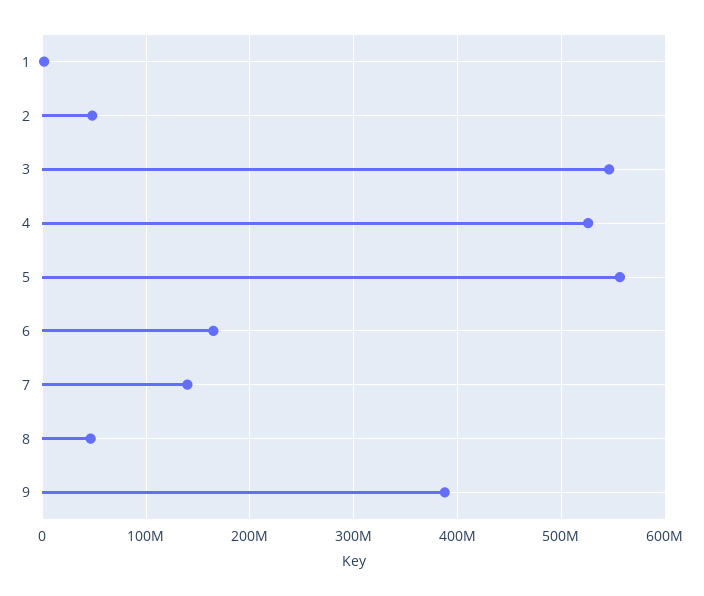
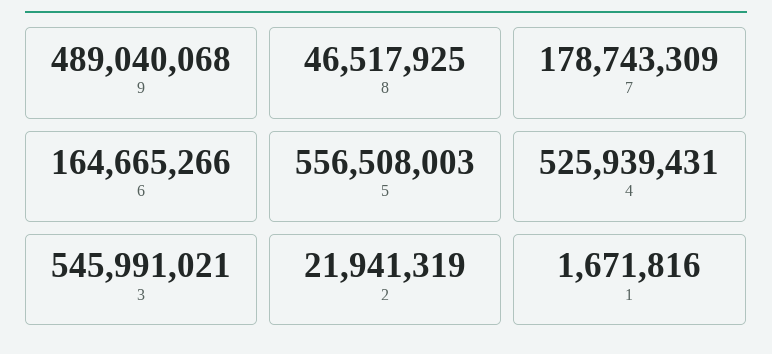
  {
    "1": 1671816,
-   "2": 50000000,
+   "2": 21941319,
    "3": 545991021,
    "4": 525939431,
    "5": 556508003,
    "6": 164665266,
-   "7": 140000000,
+   "7": 178743309,
    "8": 46517925,
-   "9": 390000000
+   "9": 489040068
  }

